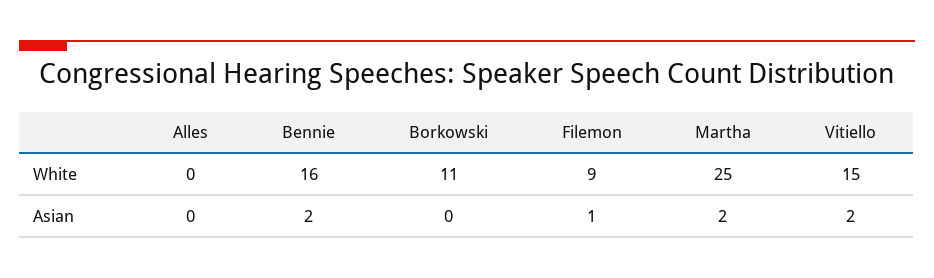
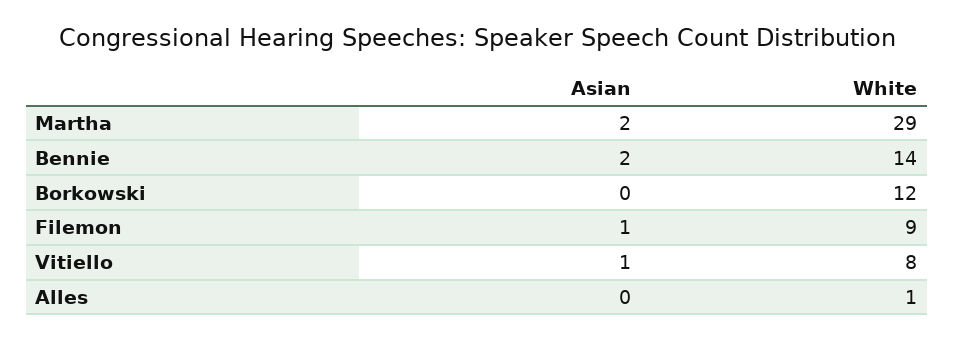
  {
    "Alles": {
-     "White": 0,
+     "White": 1,
      "Asian": 0
    },
    "Bennie": {
-     "White": 16,
+     "White": 14,
      "Asian": 2
    },
    "Borkowski": {
-     "White": 11,
+     "White": 12,
      "Asian": 0
    },
    "Filemon": {
      "White": 9,
      "Asian": 1
    },
    "Martha": {
-     "White": 25,
+     "White": 29,
      "Asian": 2
    },
    "Vitiello": {
-     "White": 15,
+     "White": 8,
-     "Asian": 2
+     "Asian": 1
    }
  }

